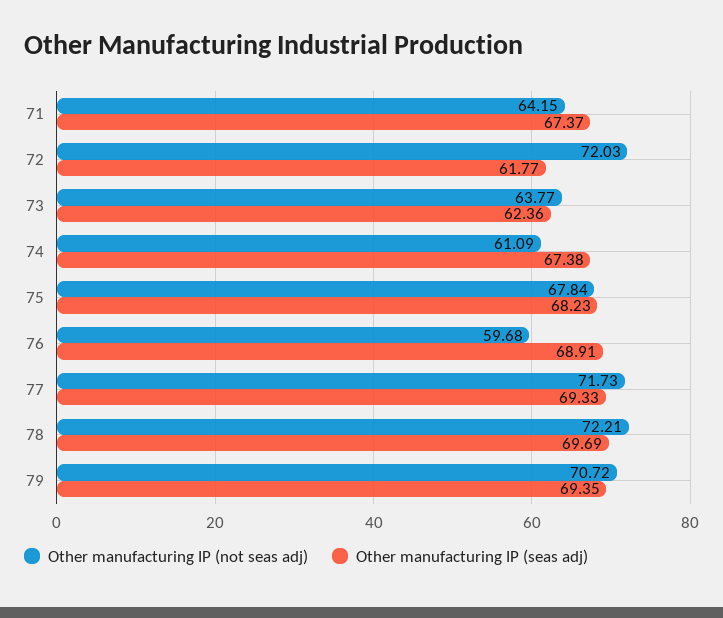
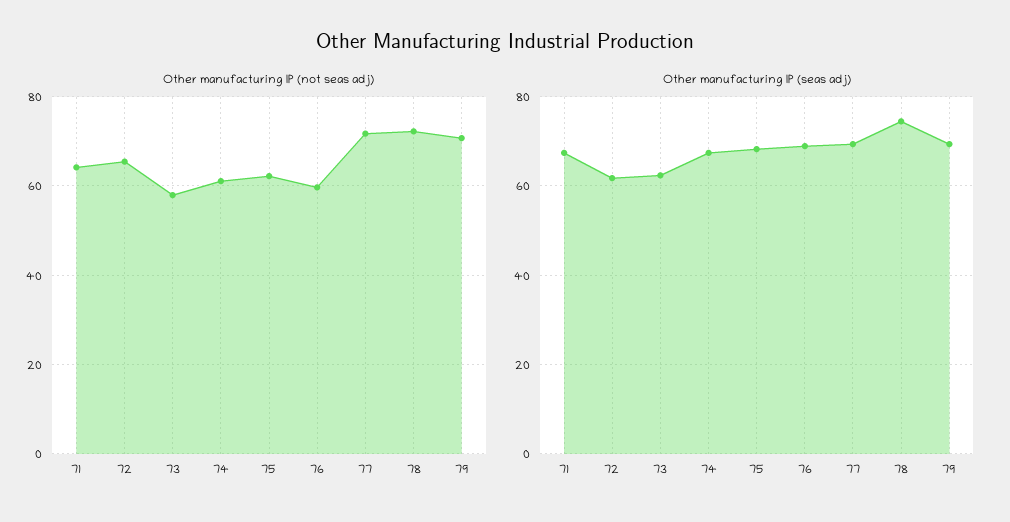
  {
    "Other manufacturing IP (not seas adj)": {
      "71": 64.15,
-     "72": 72.03,
+     "72": 66,
-     "73": 63.77,
+     "73": 58,
      "74": 61.09,
-     "75": 67.84,
+     "75": 62,
      "76": 59.68,
      "77": 71.73,
      "78": 72.21,
      "79": 70.72
    },
    "Other manufacturing IP (seas adj)": {
      "71": 67.37,
      "72": 61.77,
      "73": 62.36,
      "74": 67.38,
      "75": 68.23,
      "76": 68.91,
      "77": 69.33,
-     "78": 69.69,
+     "78": 74,
      "79": 69.35
    }
  }

